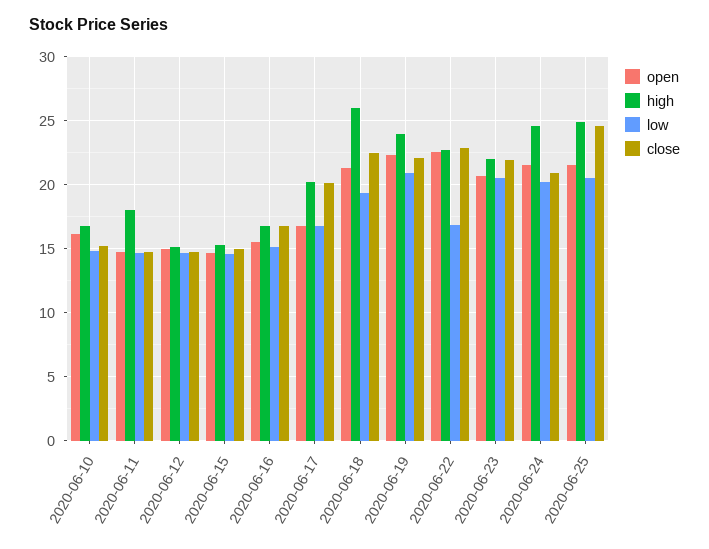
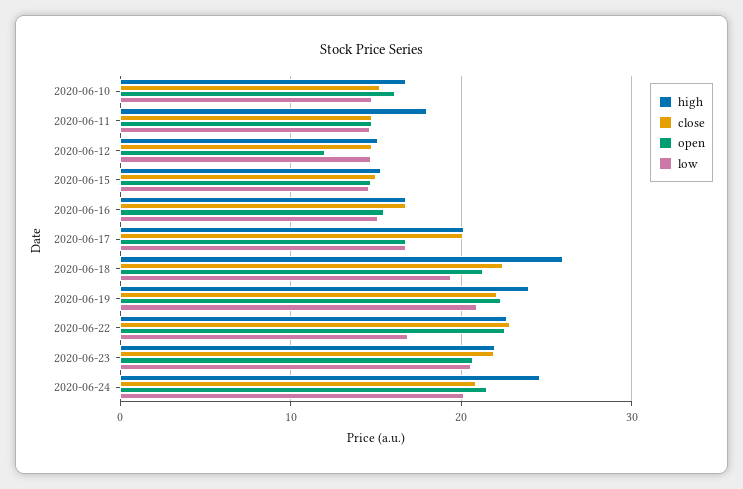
  {
    "open": {
      "2020-06-10": 16,
      "2020-06-11": 15,
-     "2020-06-12": 15,
+     "2020-06-12": 12,
      "2020-06-15": 14.5,
      "2020-06-16": 15.5,
      "2020-06-17": 17,
      "2020-06-18": 21.5,
      "2020-06-19": 22.5,
      "2020-06-22": 22.5,
      "2020-06-23": 20.5,
-     "2020-06-24": 21.5,
+     "2020-06-24": 21.5
-     "2020-06-25": 21.5
    },
    "high": {
      "2020-06-10": 17,
      "2020-06-11": 18,
      "2020-06-12": 15,
      "2020-06-15": 15.5,
      "2020-06-16": 17,
      "2020-06-17": 20,
      "2020-06-18": 26,
      "2020-06-19": 24,
      "2020-06-22": 22.5,
      "2020-06-23": 22,
-     "2020-06-24": 24.5,
+     "2020-06-24": 24.5
-     "2020-06-25": 25
    },
    "low": {
      "2020-06-10": 15,
      "2020-06-11": 14.5,
      "2020-06-12": 14.5,
      "2020-06-15": 14.5,
      "2020-06-16": 15,
      "2020-06-17": 17,
      "2020-06-18": 19.5,
      "2020-06-19": 21,
      "2020-06-22": 17,
      "2020-06-23": 20.5,
-     "2020-06-24": 20,
+     "2020-06-24": 20
-     "2020-06-25": 20.5
    },
    "close": {
      "2020-06-10": 15.5,
      "2020-06-11": 15,
      "2020-06-12": 15,
      "2020-06-15": 15,
      "2020-06-16": 17,
      "2020-06-17": 20,
      "2020-06-18": 22.5,
      "2020-06-19": 22,
      "2020-06-22": 23,
      "2020-06-23": 22,
-     "2020-06-24": 21,
+     "2020-06-24": 21
-     "2020-06-25": 24.5
    }
  }

